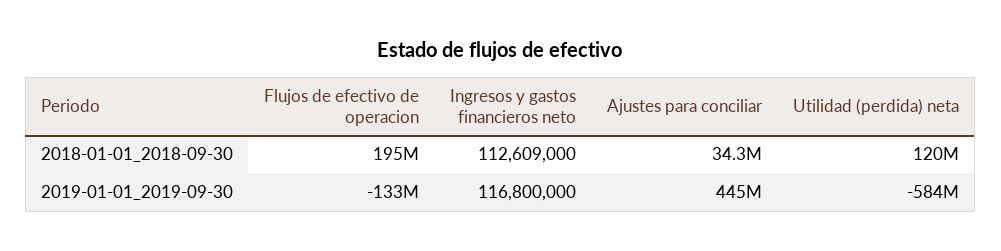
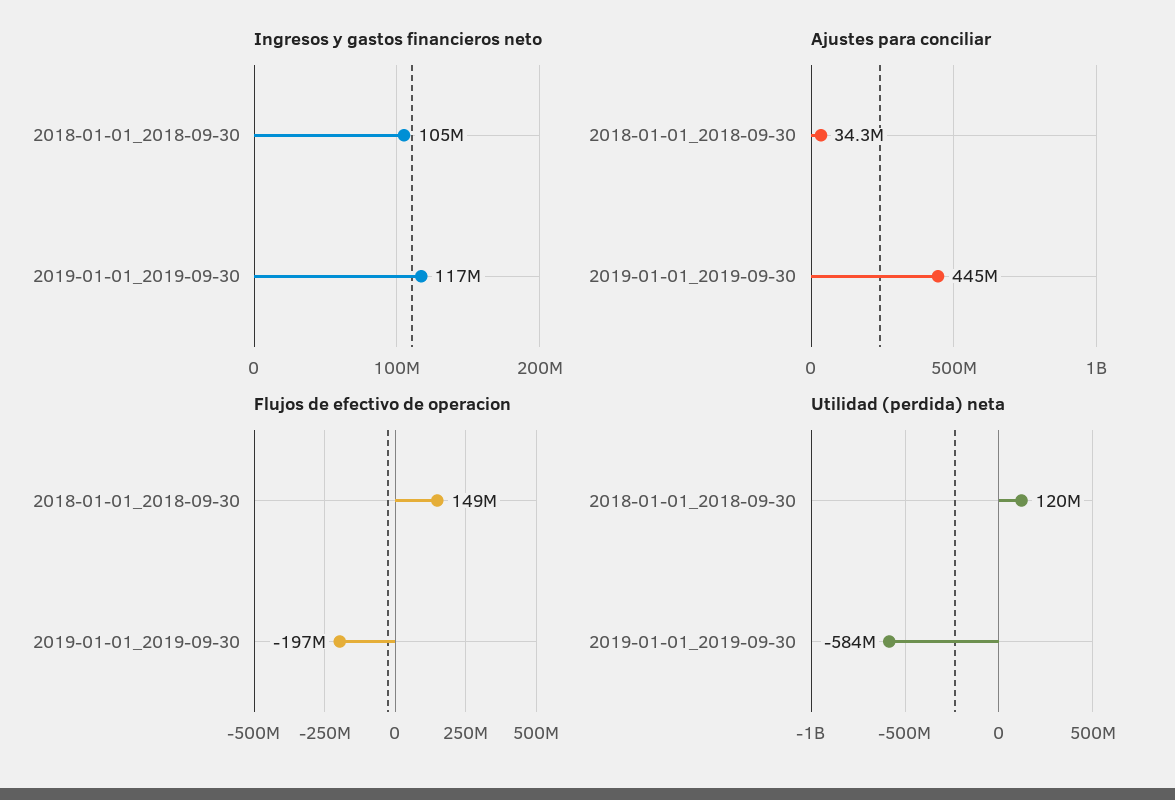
  {
    "Flujos de efectivo de operacion": {
-     "2018-01-01_2018-09-30": 195000000,
+     "2018-01-01_2018-09-30": 149000000,
-     "2019-01-01_2019-09-30": -133000000
+     "2019-01-01_2019-09-30": -197000000
    },
    "Ingresos y gastos financieros neto": {
-     "2018-01-01_2018-09-30": 112609000,
+     "2018-01-01_2018-09-30": 105000000,
      "2019-01-01_2019-09-30": 116800000
    },
    "Ajustes para conciliar": {
      "2018-01-01_2018-09-30": 34300000,
      "2019-01-01_2019-09-30": 445000000
    },
    "Utilidad (perdida) neta": {
      "2018-01-01_2018-09-30": 120000000,
      "2019-01-01_2019-09-30": -584000000
    }
  }

